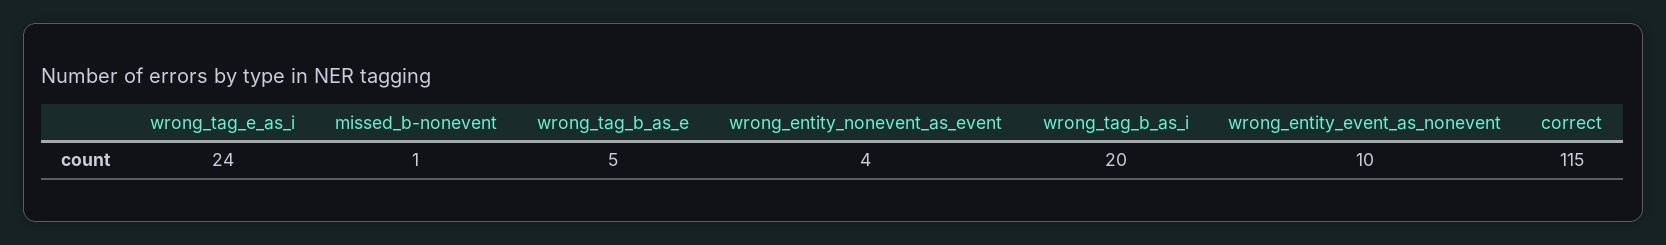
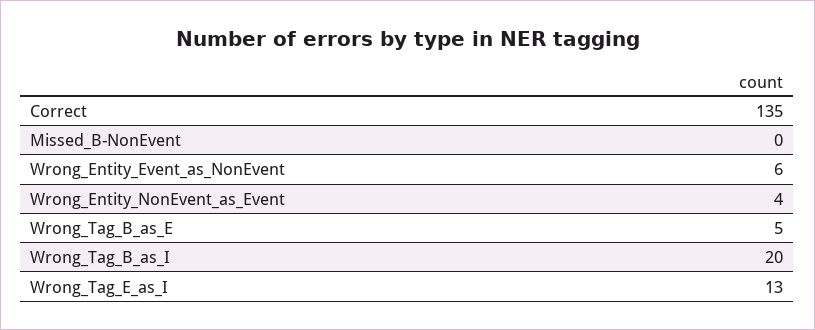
  {
-   "wrong_tag_e_as_i": 24,
+   "wrong_tag_e_as_i": 13,
-   "missed_b-nonevent": 1,
+   "missed_b-nonevent": 0,
    "wrong_tag_b_as_e": 5,
    "wrong_entity_nonevent_as_event": 4,
    "wrong_tag_b_as_i": 20,
-   "wrong_entity_event_as_nonevent": 10,
+   "wrong_entity_event_as_nonevent": 6,
-   "correct": 115
+   "correct": 135
  }

